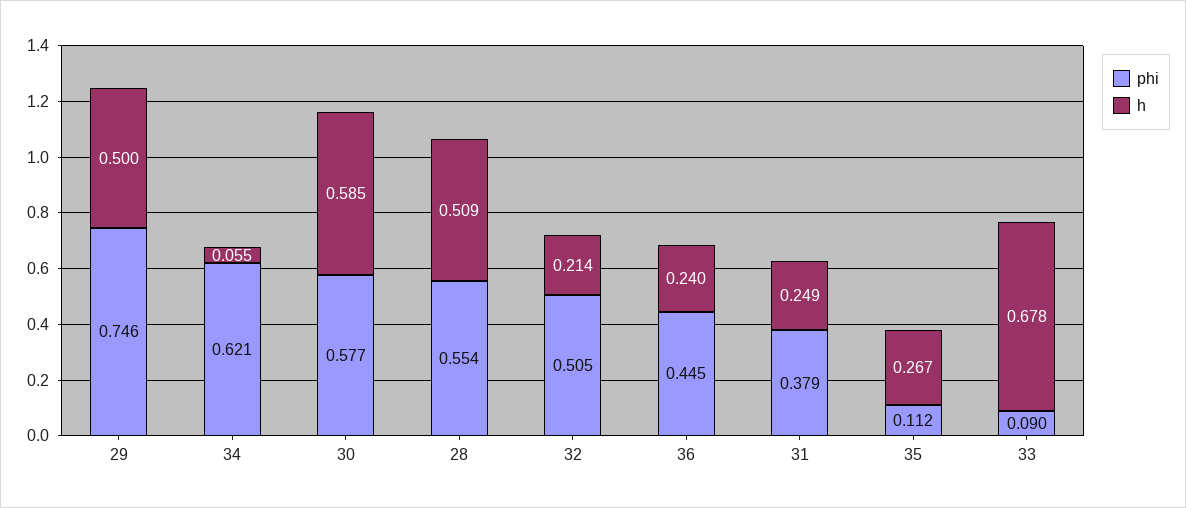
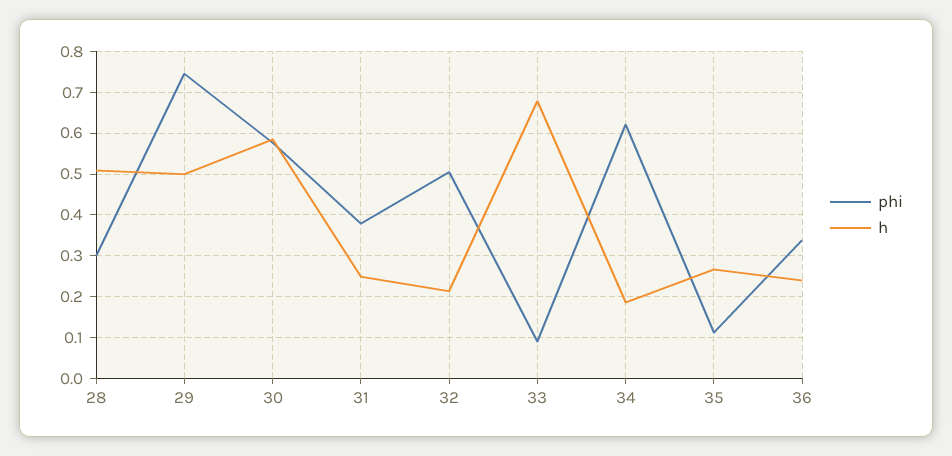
  {
    "phi": {
      "29": 0.746,
      "34": 0.621,
      "30": 0.577,
-     "28": 0.554,
+     "28": 0.3,
      "32": 0.505,
-     "36": 0.445,
+     "36": 0.34,
      "31": 0.379,
      "35": 0.112,
      "33": 0.09
    },
    "h": {
      "29": 0.5,
-     "34": 0.055,
+     "34": 0.18,
      "30": 0.585,
      "28": 0.509,
      "32": 0.214,
      "36": 0.24,
      "31": 0.249,
      "35": 0.267,
      "33": 0.678
    }
  }

